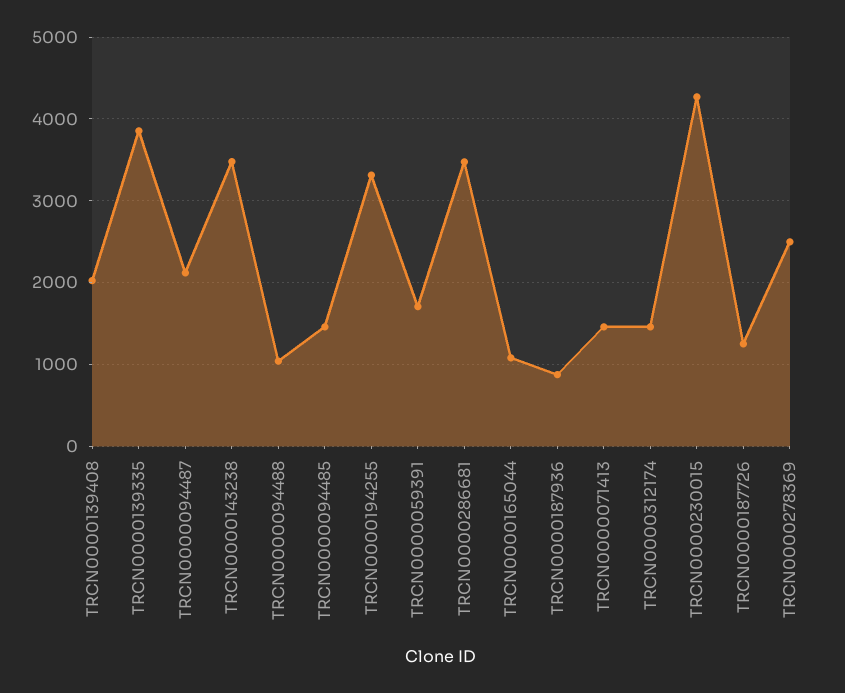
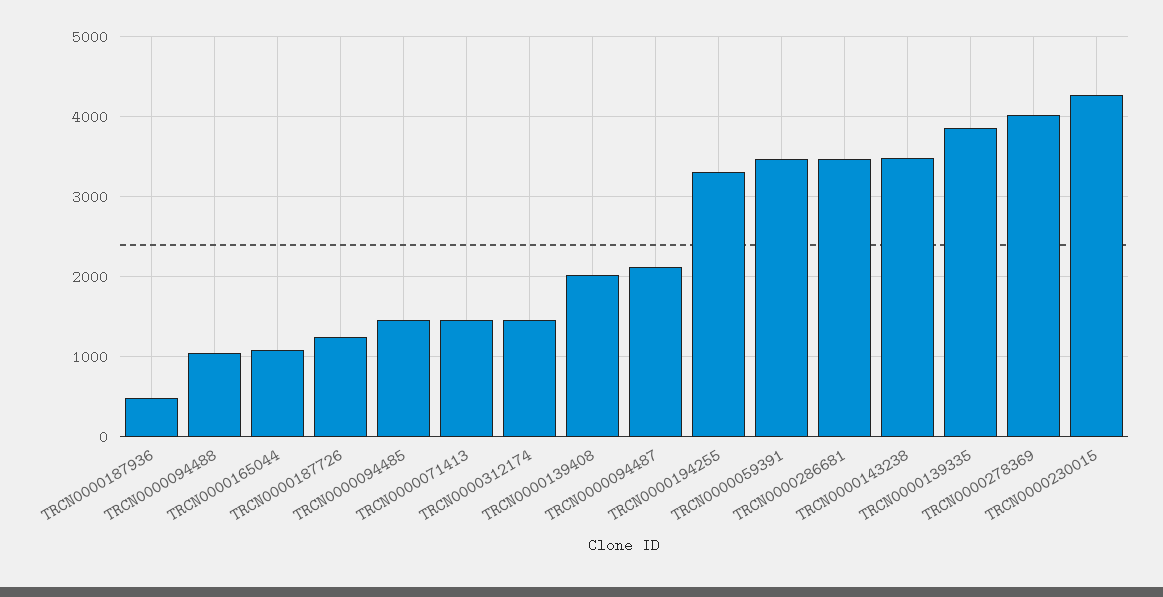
  {
    "TRCN0000139408": 2000,
    "TRCN0000139335": 3900,
    "TRCN0000094487": 2100,
    "TRCN0000143238": 3500,
    "TRCN0000094488": 1000,
    "TRCN0000094485": 1500,
    "TRCN0000194255": 3300,
-   "TRCN0000059391": 1700,
+   "TRCN0000059391": 3500,
    "TRCN0000286681": 3500,
    "TRCN0000165044": 1100,
-   "TRCN0000187936": 900,
+   "TRCN0000187936": 500,
    "TRCN0000071413": 1500,
    "TRCN0000312174": 1500,
    "TRCN0000230015": 4300,
    "TRCN0000187726": 1200,
-   "TRCN0000278369": 2500
+   "TRCN0000278369": 4000
  }

